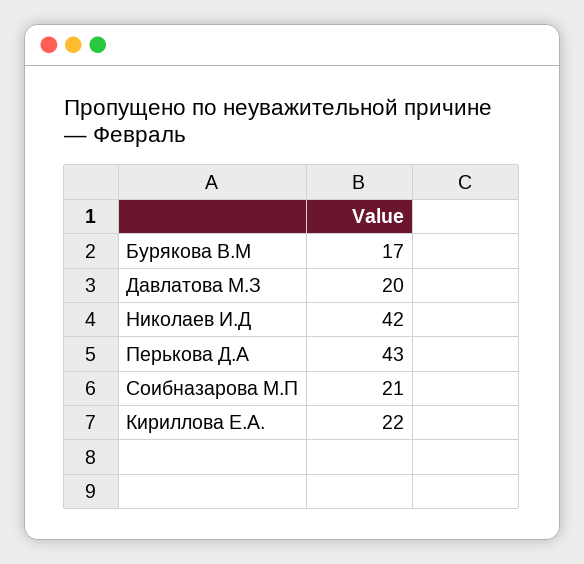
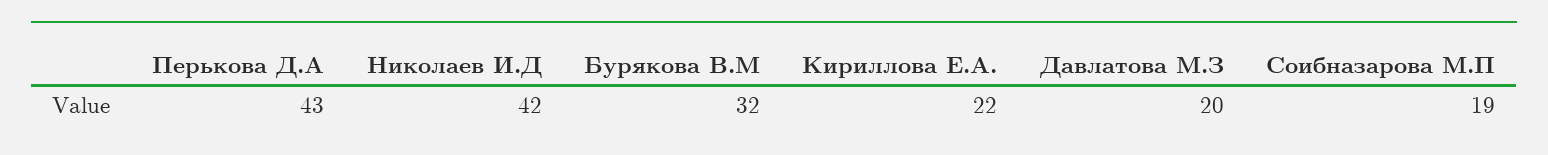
  {
-   "Бурякова В.М": 17,
+   "Бурякова В.М": 32,
    "Давлатова М.З": 20,
    "Николаев И.Д": 42,
    "Перькова Д.А": 43,
-   "Соибназарова М.П": 21,
+   "Соибназарова М.П": 19,
    "Кириллова Е.А.": 22
  }

